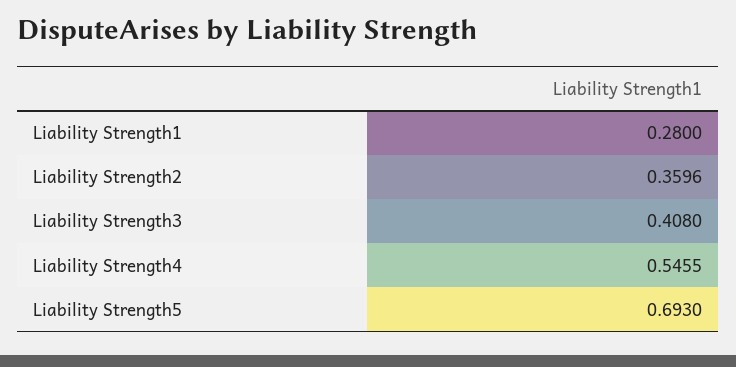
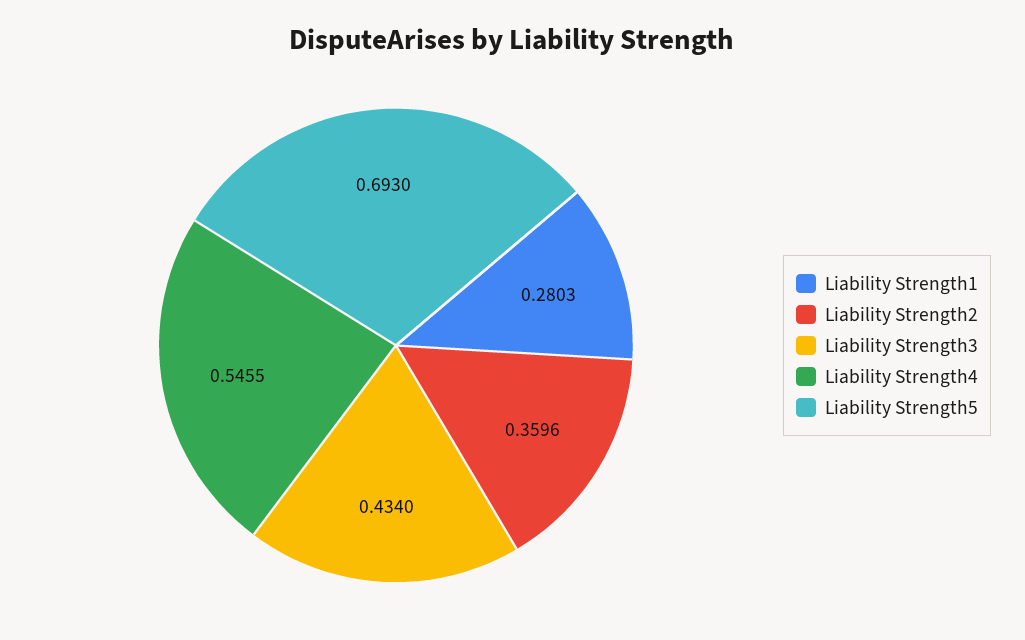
  {
-   "Liability Strength1": 0.28,
+   "Liability Strength1": 0.2803,
    "Liability Strength2": 0.3596,
-   "Liability Strength3": 0.408,
+   "Liability Strength3": 0.434,
    "Liability Strength4": 0.5455,
    "Liability Strength5": 0.693
  }

